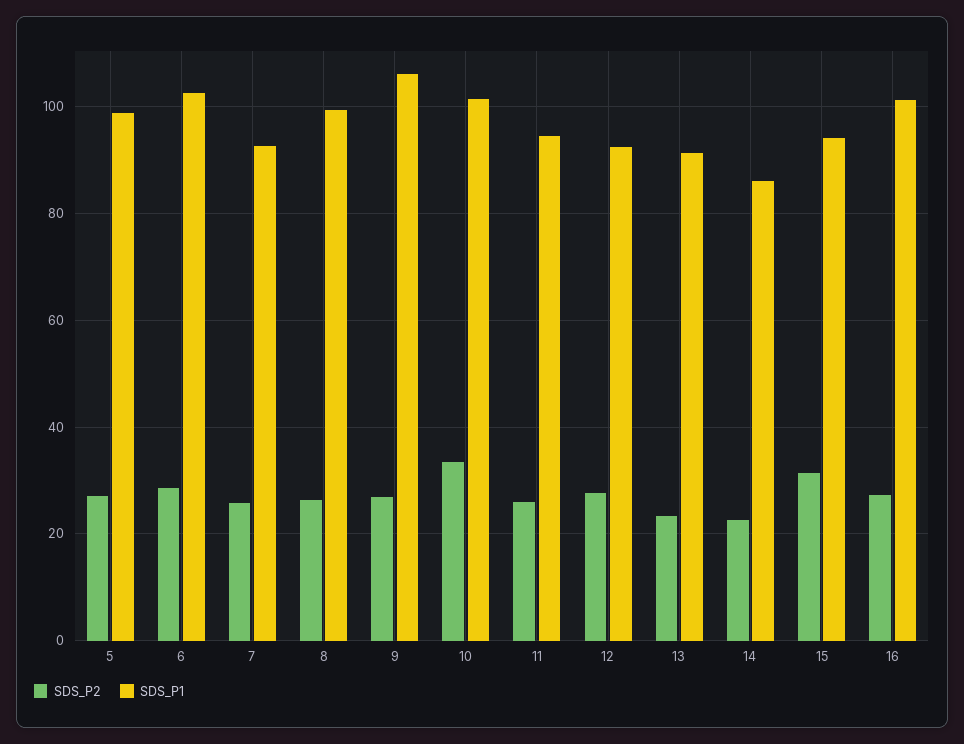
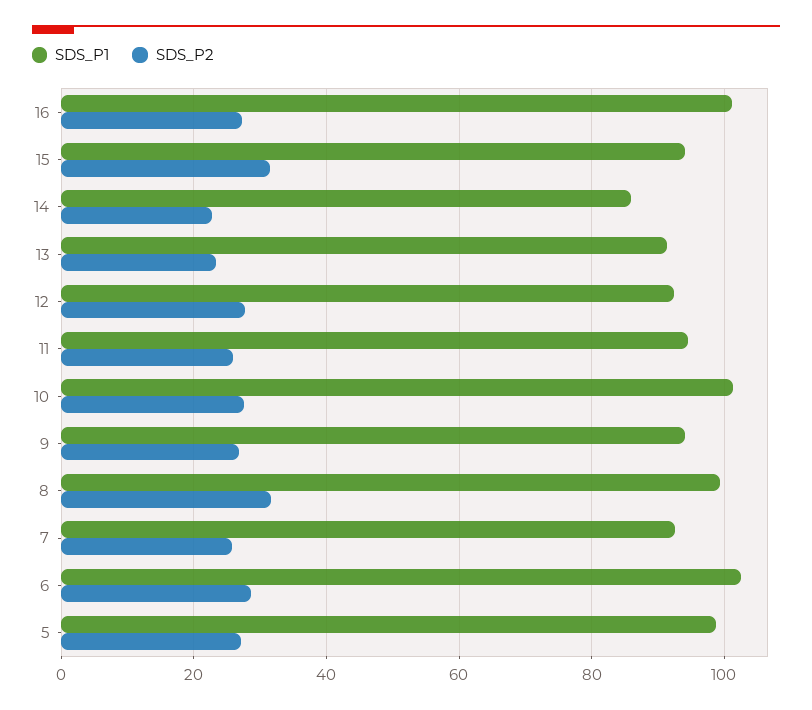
  {
    "SDS_P2": {
      "5": 28,
      "6": 28,
      "7": 26,
-     "8": 26,
+     "8": 32,
      "9": 26,
-     "10": 34,
+     "10": 28,
      "11": 26,
      "12": 28,
      "13": 24,
      "14": 22,
      "15": 32,
      "16": 28
    },
    "SDS_P1": {
      "5": 98,
      "6": 102,
      "7": 92,
      "8": 100,
-     "9": 106,
+     "9": 94,
      "10": 102,
      "11": 94,
      "12": 92,
      "13": 92,
      "14": 86,
      "15": 94,
      "16": 102
    }
  }

